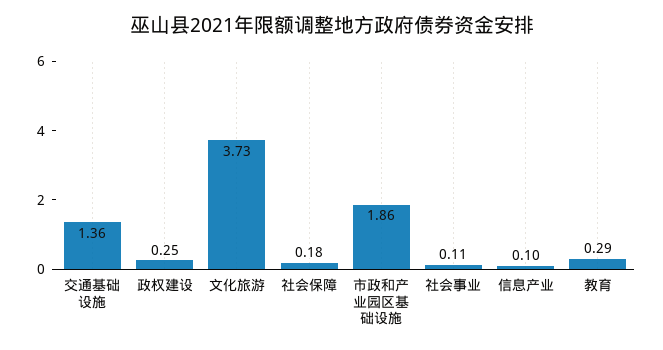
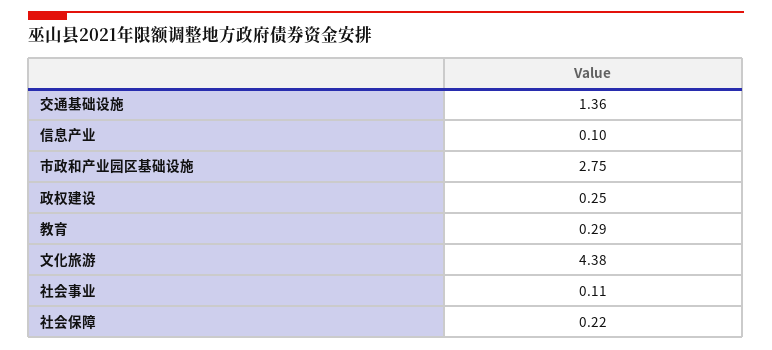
  {
    "交通基础设施": 1.36,
    "政权建设": 0.25,
-   "文化旅游": 3.73,
+   "文化旅游": 4.38,
-   "社会保障": 0.18,
+   "社会保障": 0.22,
-   "市政和产业园区基础设施": 1.86,
+   "市政和产业园区基础设施": 2.75,
    "社会事业": 0.11,
    "信息产业": 0.1,
    "教育": 0.29
  }

